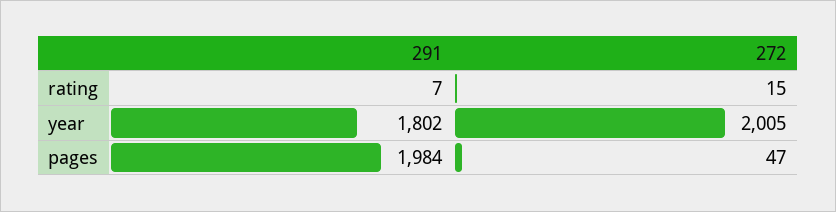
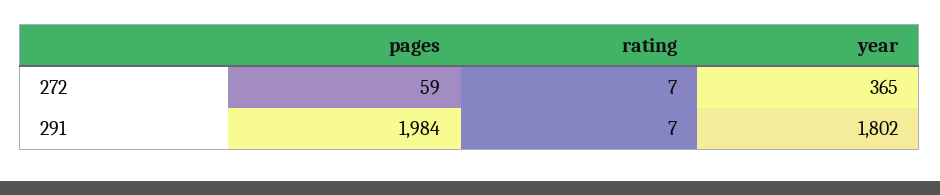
  {
    "291": {
      "rating": 7,
      "year": 1802,
      "pages": 1984
    },
    "272": {
-     "rating": 15,
+     "rating": 7,
-     "year": 2005,
+     "year": 365,
-     "pages": 47
+     "pages": 59
    }
  }

